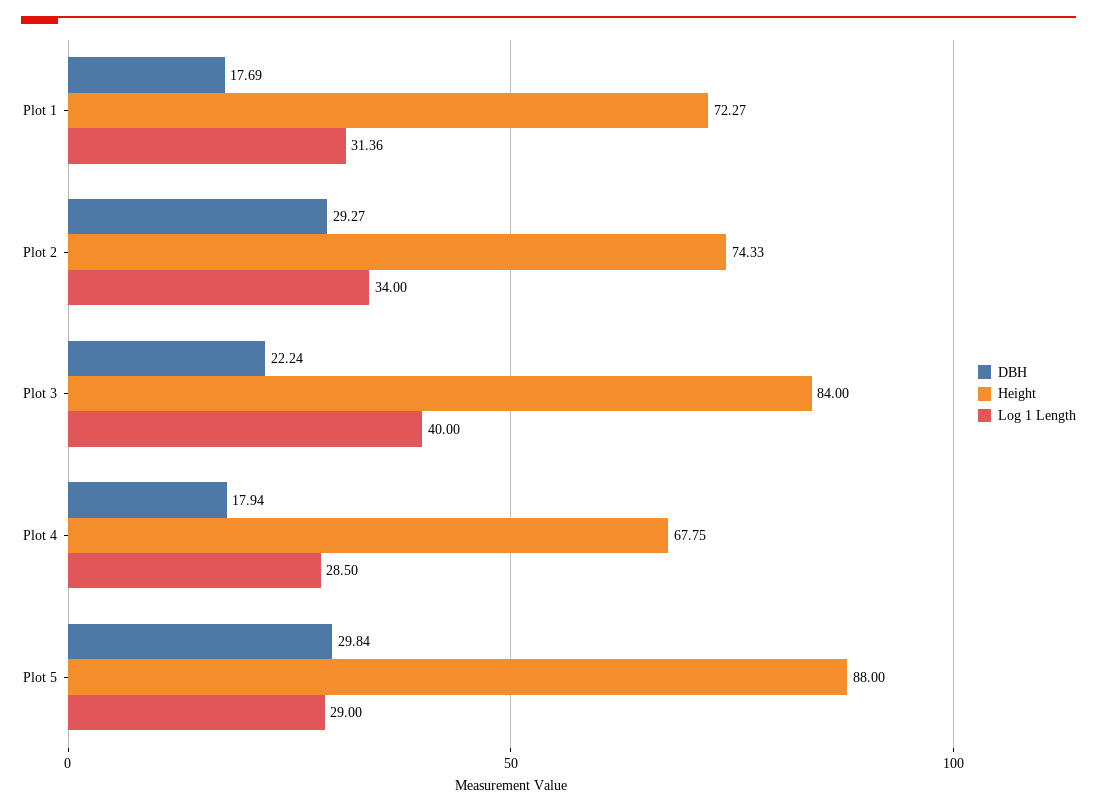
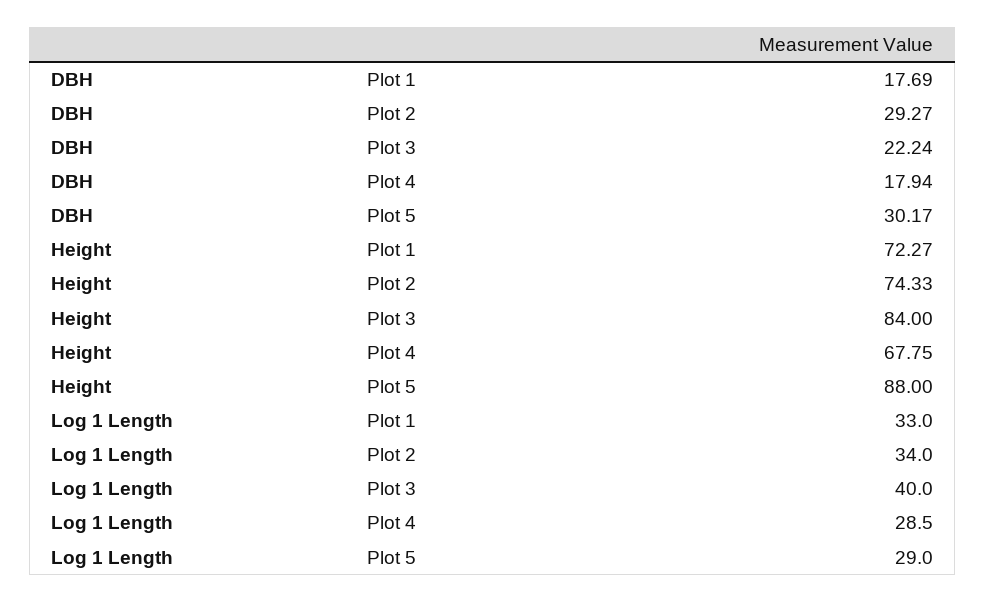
  {
    "DBH": {
      "Plot 1": 17.69,
      "Plot 2": 29.27,
      "Plot 3": 22.24,
      "Plot 4": 17.94,
-     "Plot 5": 29.84
+     "Plot 5": 30.17
    },
    "Height": {
      "Plot 1": 72.27,
      "Plot 2": 74.33,
      "Plot 3": 84,
      "Plot 4": 67.75,
      "Plot 5": 88
    },
    "Log 1 Length": {
-     "Plot 1": 31.36,
+     "Plot 1": 33,
      "Plot 2": 34,
      "Plot 3": 40,
      "Plot 4": 28.5,
      "Plot 5": 29
    }
  }

